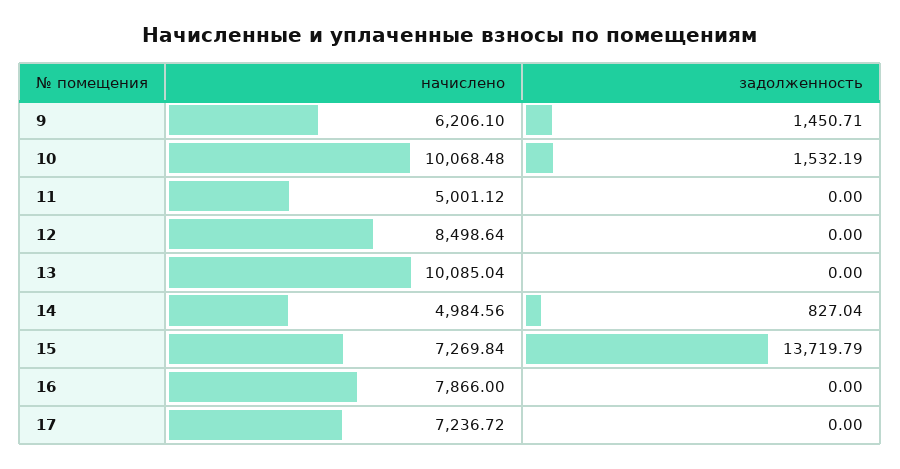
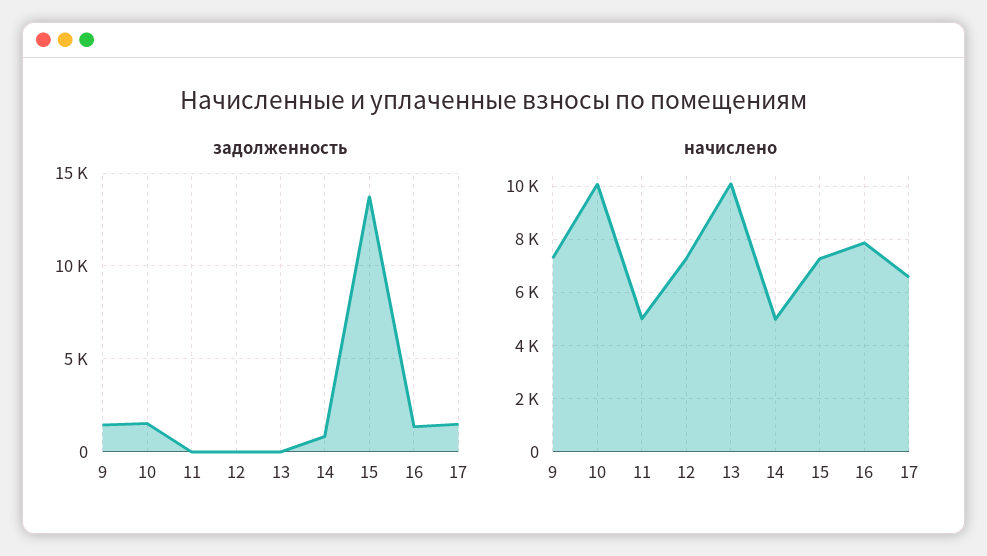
  {
    "начислено": {
-     "9": 6206.1,
+     "9": 7250,
      "10": 10068.48,
      "11": 5001.12,
-     "12": 8498.64,
+     "12": 7250,
      "13": 10085.04,
      "14": 4984.56,
      "15": 7269.84,
      "16": 7866,
-     "17": 7236.72
+     "17": 6500
    },
    "задолженность": {
      "9": 1450.71,
      "10": 1532.19,
      "11": 0,
      "12": 0,
      "13": 0,
      "14": 827.04,
      "15": 13719.79,
-     "16": 0,
+     "16": 1500,
-     "17": 0
+     "17": 1500
    }
  }

